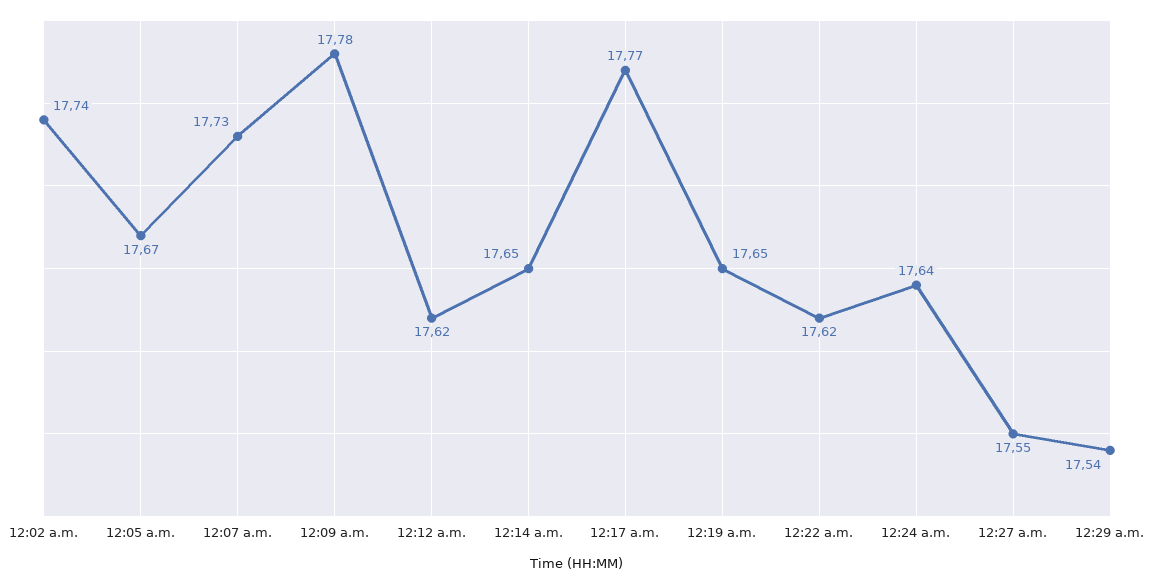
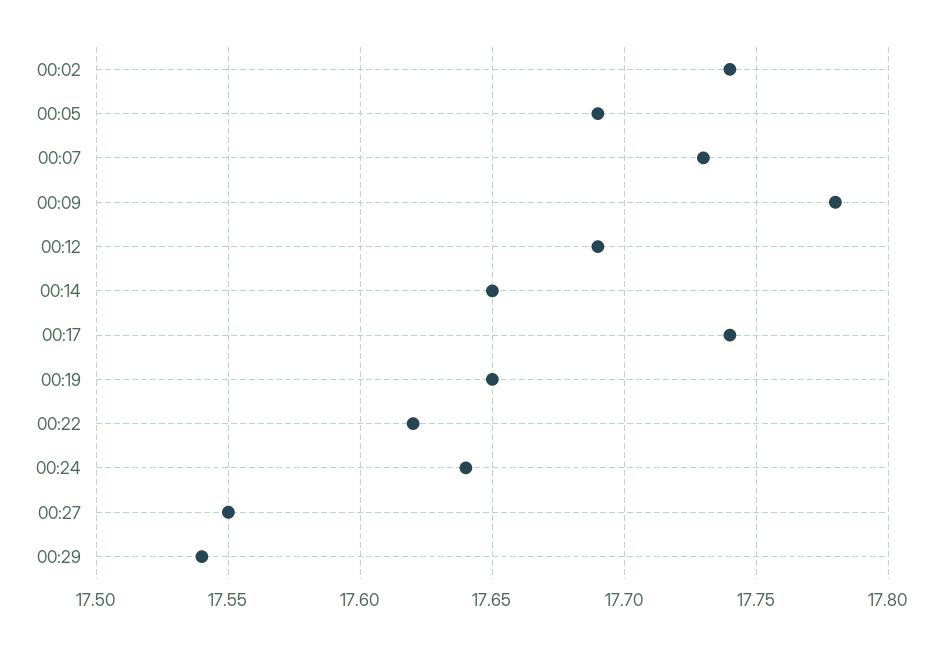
  {
    "12:02 a.m.": 17.74,
-   "12:05 a.m.": 17.67,
+   "12:05 a.m.": 17.69,
    "12:07 a.m.": 17.73,
    "12:09 a.m.": 17.78,
-   "12:12 a.m.": 17.62,
+   "12:12 a.m.": 17.69,
    "12:14 a.m.": 17.65,
-   "12:17 a.m.": 17.77,
+   "12:17 a.m.": 17.74,
    "12:19 a.m.": 17.65,
    "12:22 a.m.": 17.62,
    "12:24 a.m.": 17.64,
    "12:27 a.m.": 17.55,
    "12:29 a.m.": 17.54
  }

